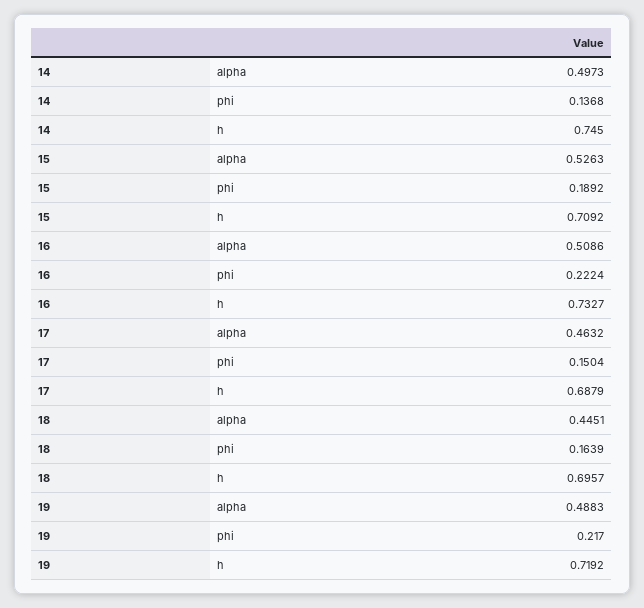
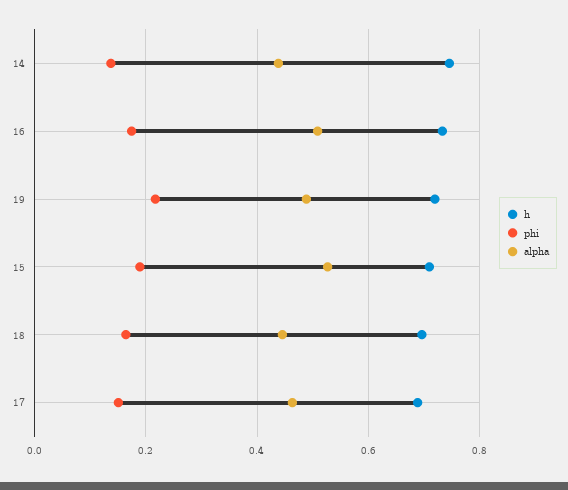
  {
    "alpha": {
-     "14": 0.4973,
+     "14": 0.44,
      "15": 0.5263,
      "16": 0.5086,
      "17": 0.4632,
      "18": 0.4451,
      "19": 0.4883
    },
    "phi": {
      "14": 0.1368,
      "15": 0.1892,
-     "16": 0.2224,
+     "16": 0.18,
      "17": 0.1504,
      "18": 0.1639,
      "19": 0.217
    },
    "h": {
      "14": 0.745,
      "15": 0.7092,
      "16": 0.7327,
      "17": 0.6879,
      "18": 0.6957,
      "19": 0.7192
    }
  }

